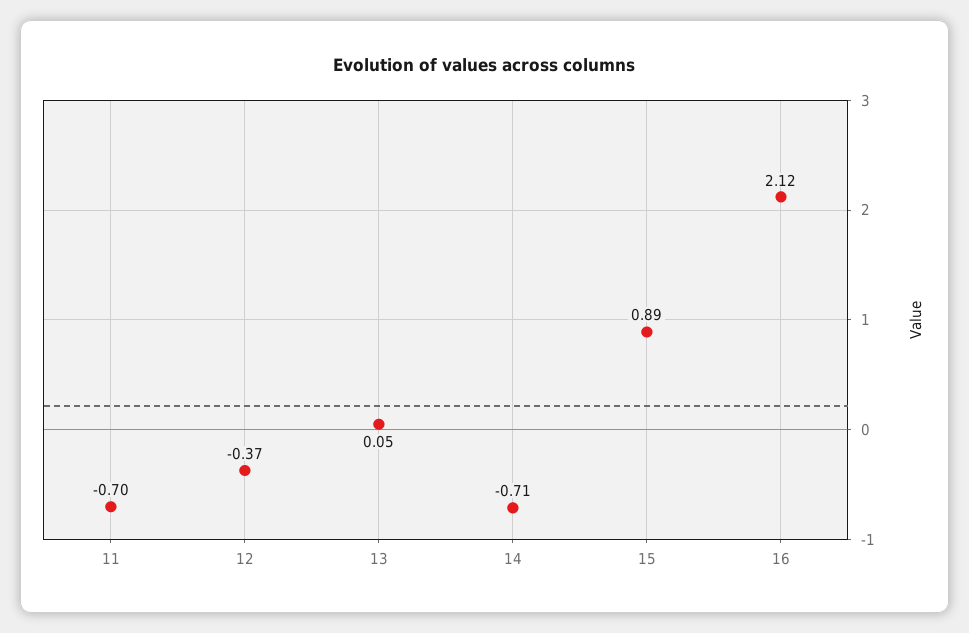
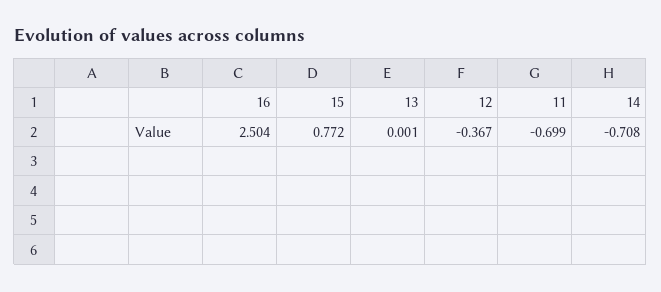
  {
    "11": -0.699,
    "12": -0.367,
-   "13": 0.05,
+   "13": 0.001,
    "14": -0.708,
-   "15": 0.89,
+   "15": 0.772,
-   "16": 2.12
+   "16": 2.504
  }

